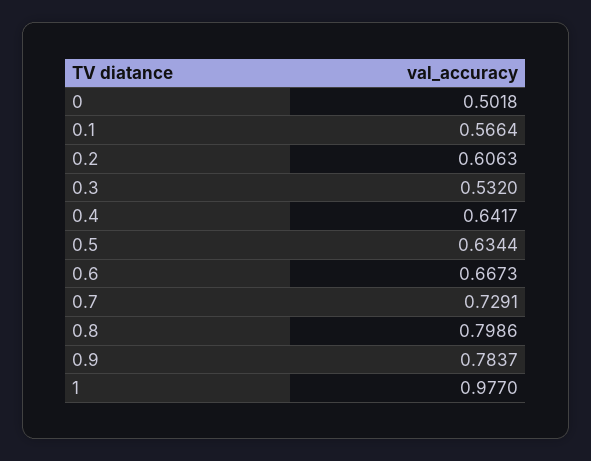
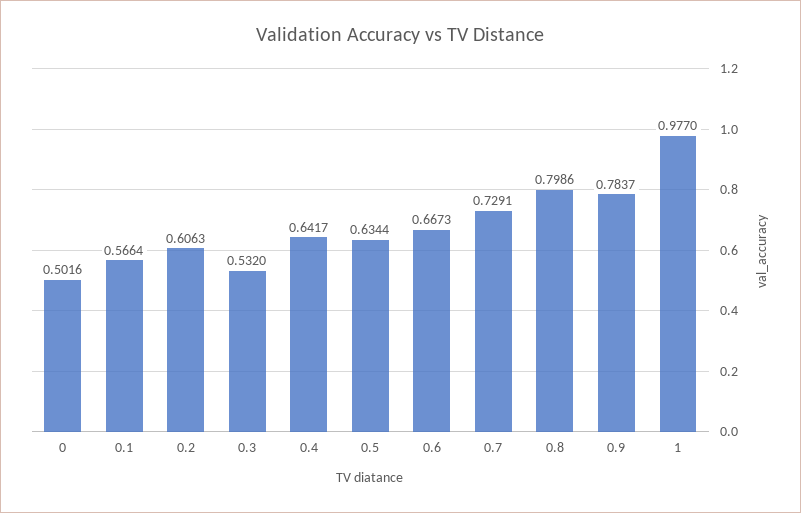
  {
-   "0": 0.5018,
+   "0": 0.5016,
    "0.1": 0.5664,
    "0.2": 0.6063,
    "0.3": 0.532,
    "0.4": 0.6417,
    "0.5": 0.6344,
    "0.6": 0.6673,
    "0.7": 0.7291,
    "0.8": 0.7986,
    "0.9": 0.7837,
    "1": 0.977
  }

